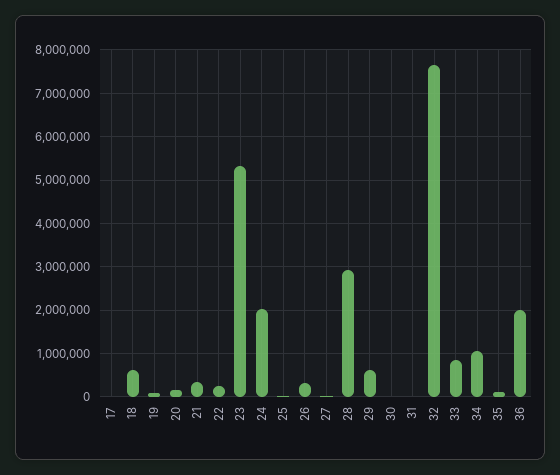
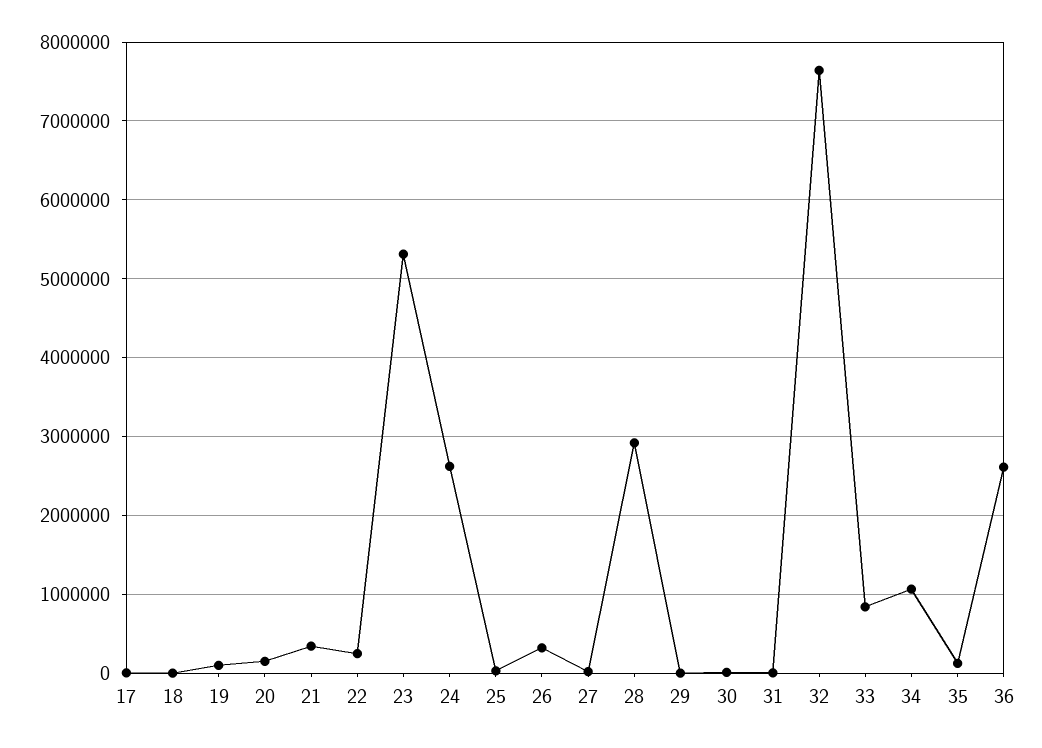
  {
    "17": 0,
-   "18": 600000,
+   "18": 0,
    "19": 100000,
    "20": 100000,
    "21": 300000,
    "22": 200000,
    "23": 5300000,
-   "24": 2000000,
+   "24": 2600000,
    "25": 0,
    "26": 300000,
    "27": 0,
    "28": 2900000,
-   "29": 600000,
+   "29": 0,
    "30": 0,
    "31": 0,
    "32": 7600000,
    "33": 800000,
    "34": 1100000,
    "35": 100000,
-   "36": 2000000
+   "36": 2600000
  }

